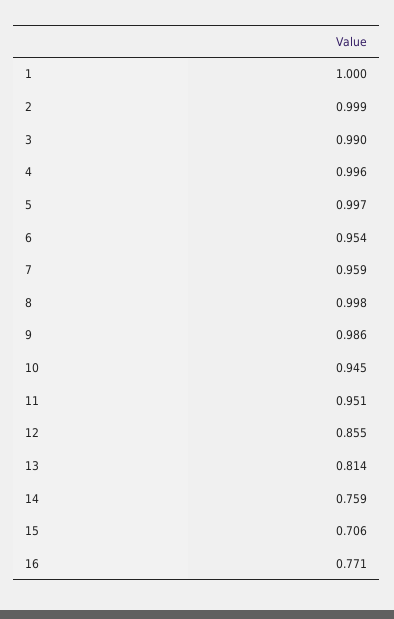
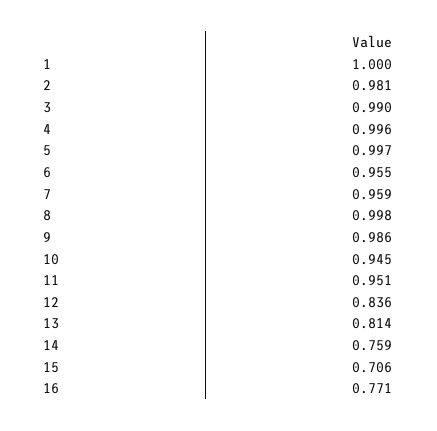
  {
    "1": 1,
-   "2": 0.999,
+   "2": 0.981,
    "3": 0.99,
    "4": 0.996,
    "5": 0.997,
-   "6": 0.954,
+   "6": 0.955,
    "7": 0.959,
    "8": 0.998,
    "9": 0.986,
    "10": 0.945,
    "11": 0.951,
-   "12": 0.855,
+   "12": 0.836,
    "13": 0.814,
    "14": 0.759,
    "15": 0.706,
    "16": 0.771
  }

